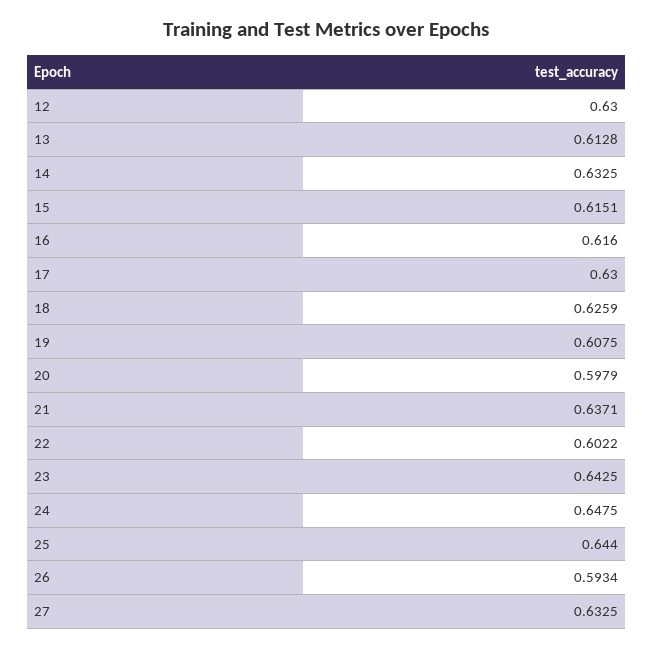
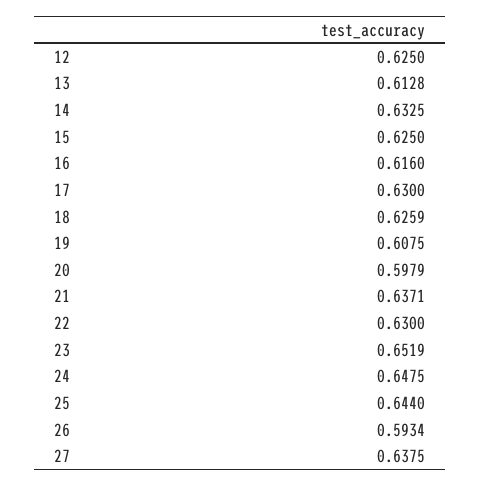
  {
-   "12": 0.63,
+   "12": 0.625,
    "13": 0.6128,
    "14": 0.6325,
-   "15": 0.6151,
+   "15": 0.625,
    "16": 0.616,
    "17": 0.63,
    "18": 0.6259,
    "19": 0.6075,
    "20": 0.5979,
    "21": 0.6371,
-   "22": 0.6022,
+   "22": 0.63,
-   "23": 0.6425,
+   "23": 0.6519,
    "24": 0.6475,
    "25": 0.644,
    "26": 0.5934,
-   "27": 0.6325
+   "27": 0.6375
  }

